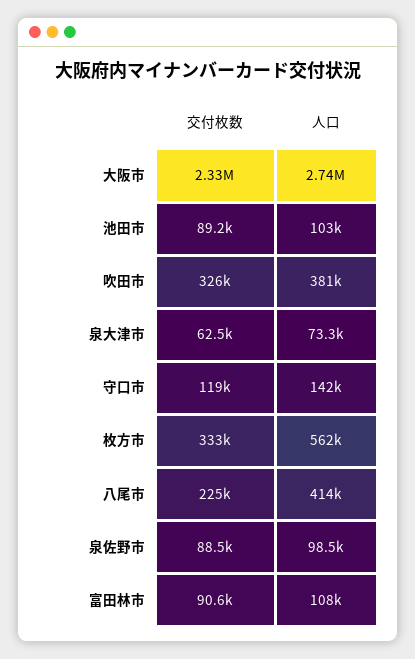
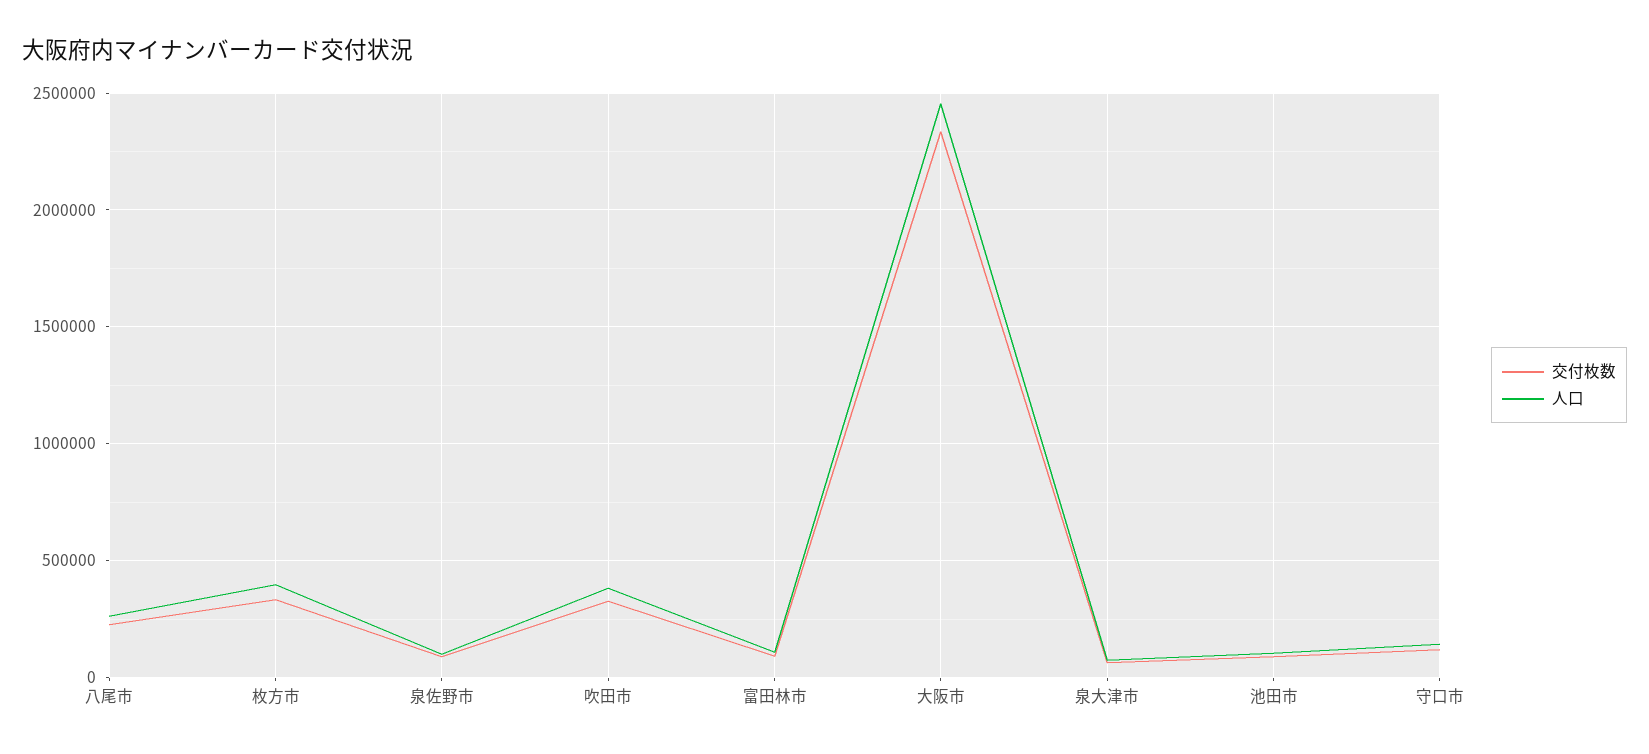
  {
    "交付枚数": {
      "大阪市": 2330000,
      "池田市": 89200,
      "吹田市": 326000,
      "泉大津市": 62500,
      "守口市": 119000,
      "枚方市": 333000,
      "八尾市": 225000,
      "泉佐野市": 88500,
      "富田林市": 90600
    },
    "人口": {
-     "大阪市": 2740000,
+     "大阪市": 2450000,
      "池田市": 103000,
      "吹田市": 381000,
      "泉大津市": 73300,
      "守口市": 142000,
-     "枚方市": 562000,
+     "枚方市": 400000,
-     "八尾市": 414000,
+     "八尾市": 250000,
      "泉佐野市": 98500,
      "富田林市": 108000
    }
  }

